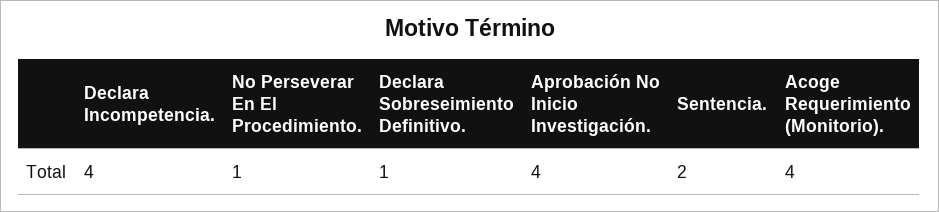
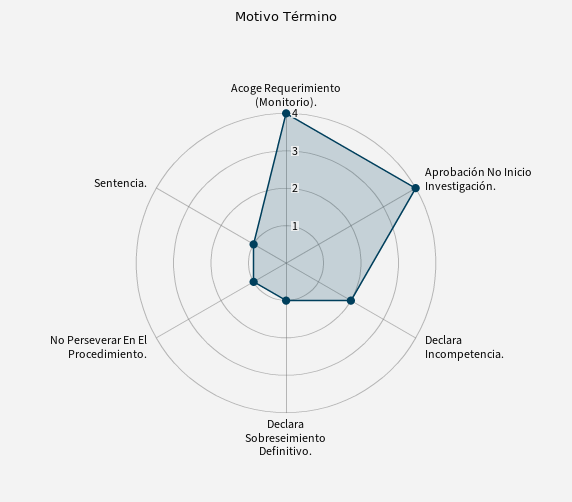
  {
-   "Declara Incompetencia.": 4,
+   "Declara Incompetencia.": 2,
    "No Perseverar En El Procedimiento.": 1,
    "Declara Sobreseimiento Definitivo.": 1,
    "Aprobación No Inicio Investigación.": 4,
-   "Sentencia.": 2,
+   "Sentencia.": 1,
    "Acoge Requerimiento (Monitorio).": 4
  }

